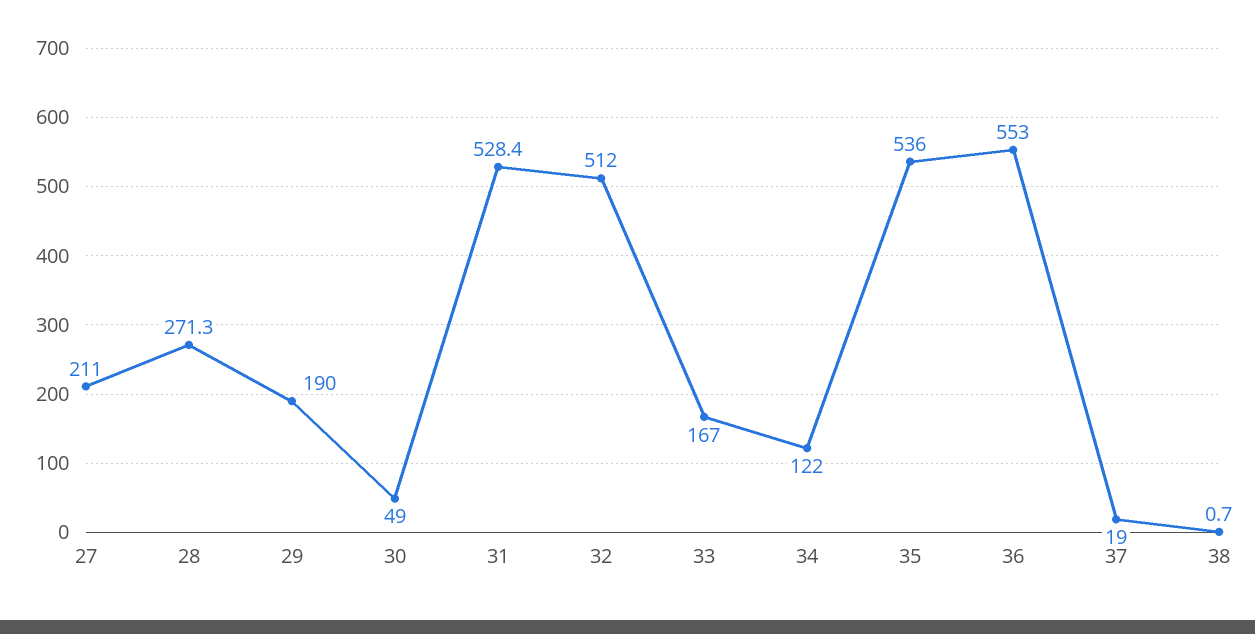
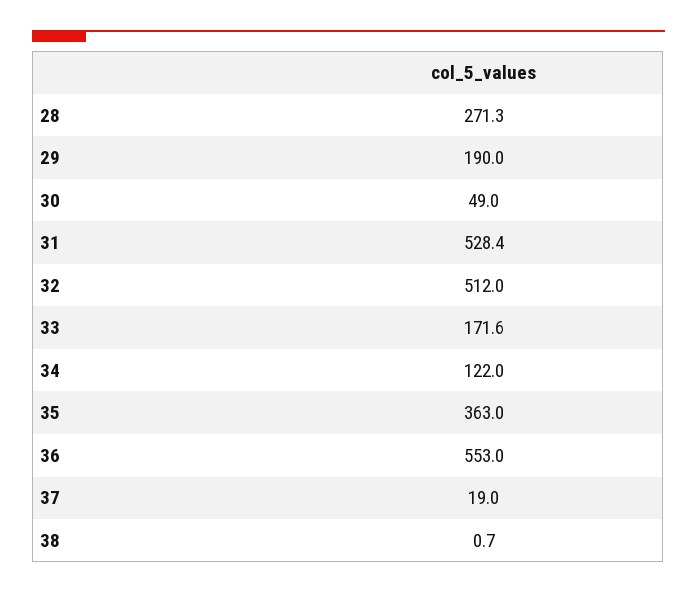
  {
-   "27": 211,
    "28": 271.3,
    "29": 190,
    "30": 49,
    "31": 528.4,
    "32": 512,
-   "33": 167,
+   "33": 171.6,
    "34": 122,
-   "35": 536,
+   "35": 363,
    "36": 553,
    "37": 19,
    "38": 0.7
  }

